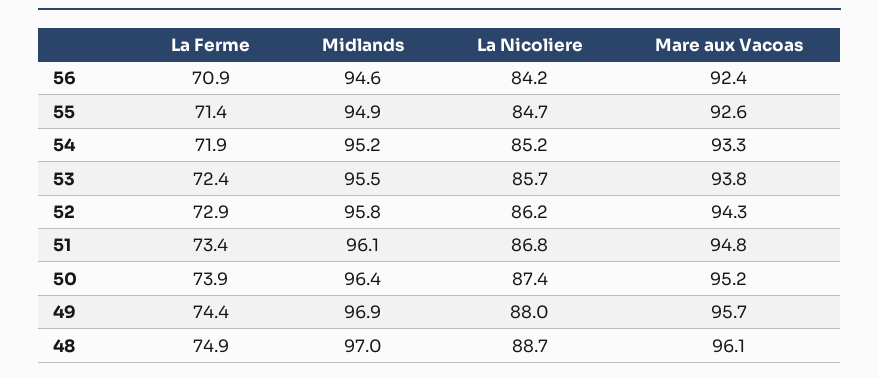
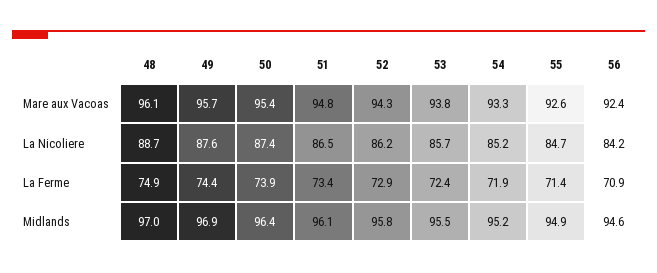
  {
    "La Ferme": {
      "56": 70.9,
      "55": 71.4,
      "54": 71.9,
      "53": 72.4,
      "52": 72.9,
      "51": 73.4,
      "50": 73.9,
      "49": 74.4,
      "48": 74.9
    },
    "Midlands": {
      "56": 94.6,
      "55": 94.9,
      "54": 95.2,
      "53": 95.5,
      "52": 95.8,
      "51": 96.1,
      "50": 96.4,
      "49": 96.9,
      "48": 97
    },
    "La Nicoliere": {
      "56": 84.2,
      "55": 84.7,
      "54": 85.2,
      "53": 85.7,
      "52": 86.2,
-     "51": 86.8,
+     "51": 86.5,
      "50": 87.4,
-     "49": 88,
+     "49": 87.6,
      "48": 88.7
    },
    "Mare aux Vacoas": {
      "56": 92.4,
      "55": 92.6,
      "54": 93.3,
      "53": 93.8,
      "52": 94.3,
      "51": 94.8,
-     "50": 95.2,
+     "50": 95.4,
      "49": 95.7,
      "48": 96.1
    }
  }

